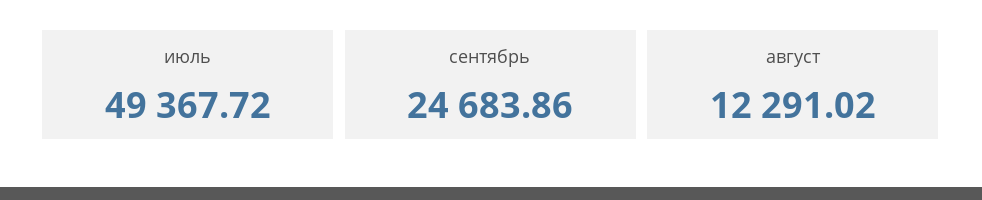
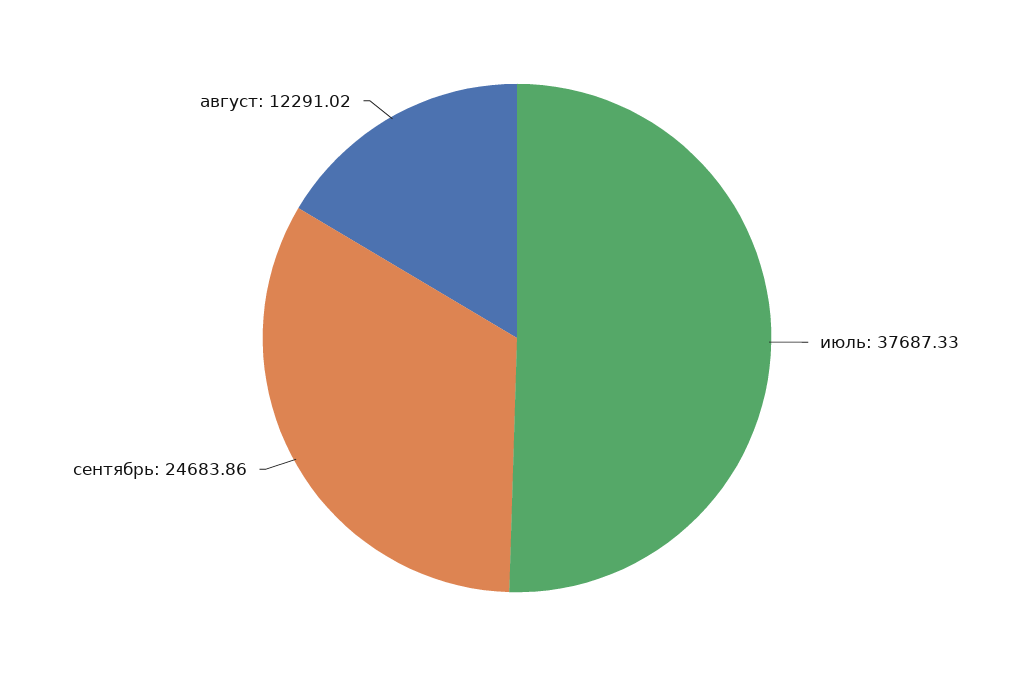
  {
-   "июль": 49367.72,
+   "июль": 37687.33,
    "сентябрь": 24683.86,
    "август": 12291.02
  }

